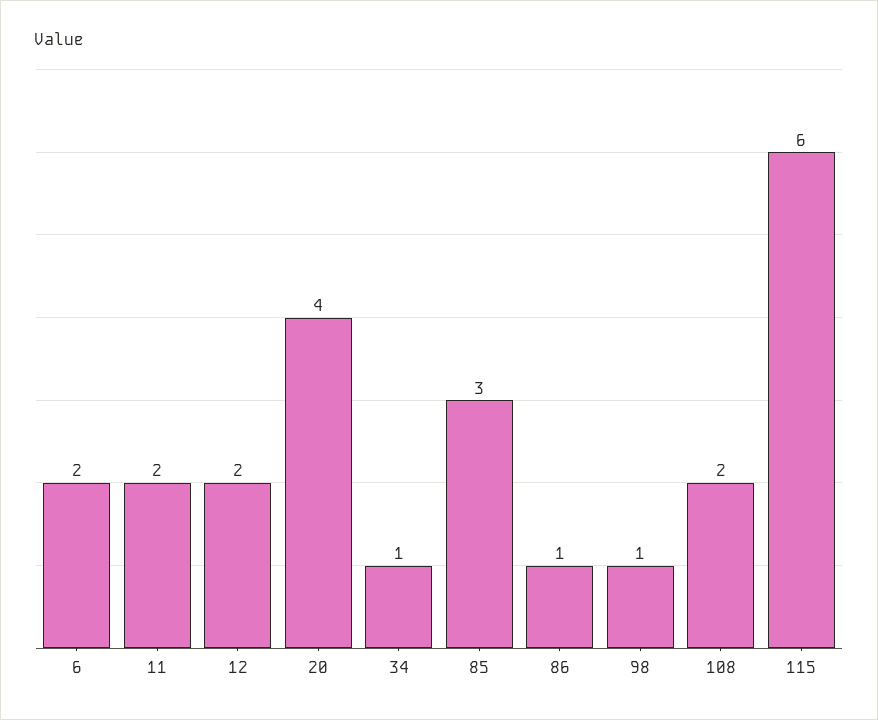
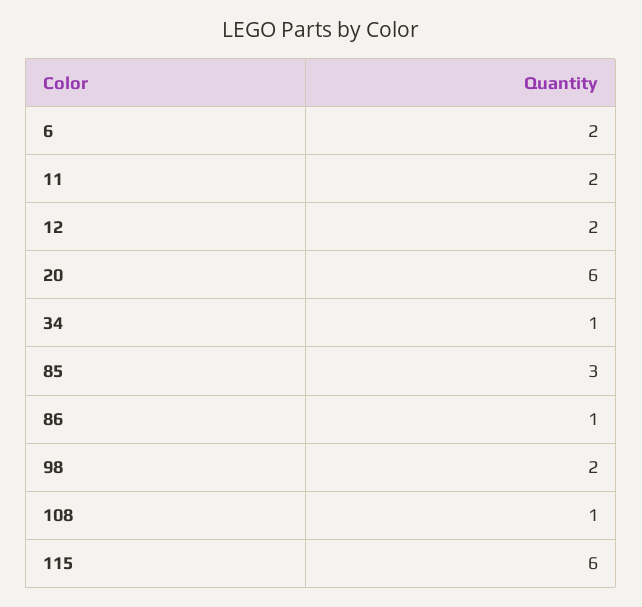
  {
    "6": 2,
    "11": 2,
    "12": 2,
-   "20": 4,
+   "20": 6,
    "34": 1,
    "85": 3,
    "86": 1,
-   "98": 1,
+   "98": 2,
-   "108": 2,
+   "108": 1,
    "115": 6
  }

